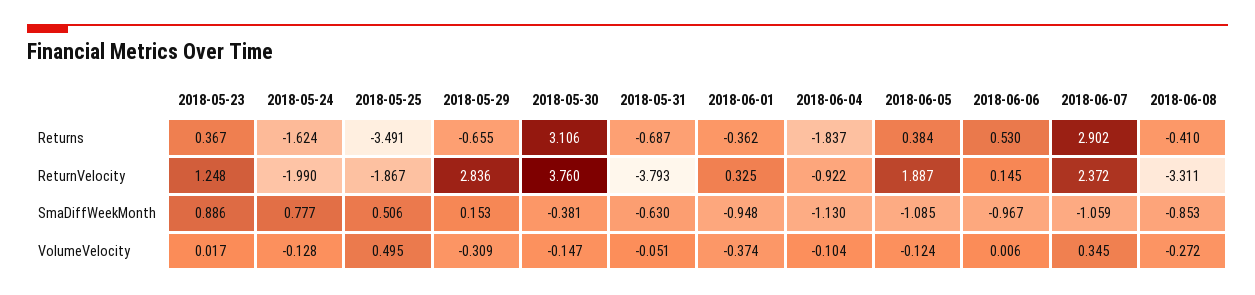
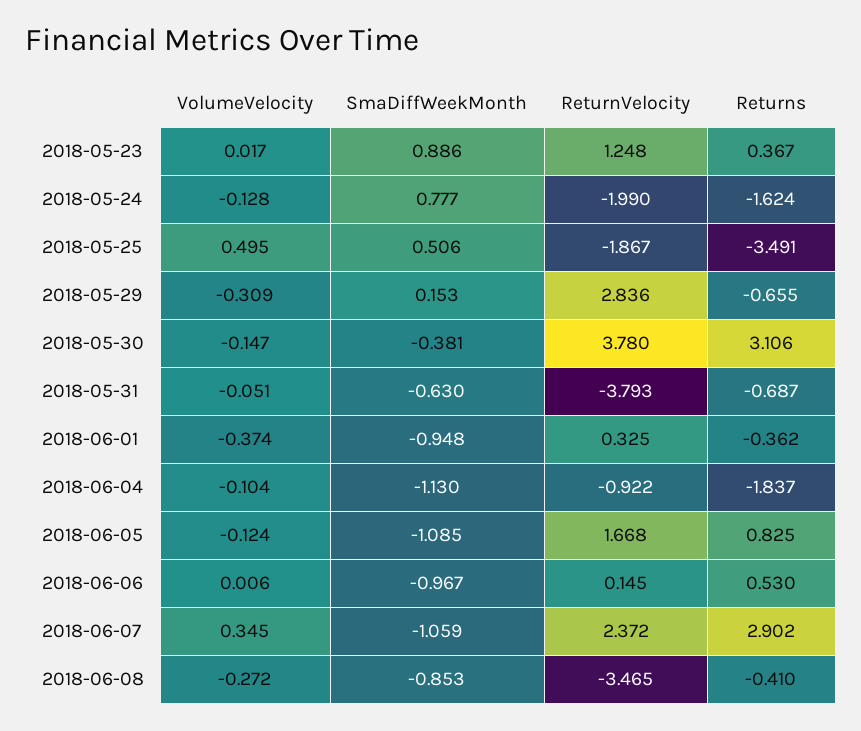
  {
    "2018-05-23": {
      "Returns": 0.367,
      "ReturnVelocity": 1.248,
      "SmaDiffWeekMonth": 0.886,
      "VolumeVelocity": 0.017
    },
    "2018-05-24": {
      "Returns": -1.624,
      "ReturnVelocity": -1.99,
      "SmaDiffWeekMonth": 0.777,
      "VolumeVelocity": -0.128
    },
    "2018-05-25": {
      "Returns": -3.491,
      "ReturnVelocity": -1.867,
      "SmaDiffWeekMonth": 0.506,
      "VolumeVelocity": 0.495
    },
    "2018-05-29": {
      "Returns": -0.655,
      "ReturnVelocity": 2.836,
      "SmaDiffWeekMonth": 0.153,
      "VolumeVelocity": -0.309
    },
    "2018-05-30": {
      "Returns": 3.106,
-     "ReturnVelocity": 3.76,
+     "ReturnVelocity": 3.78,
      "SmaDiffWeekMonth": -0.381,
      "VolumeVelocity": -0.147
    },
    "2018-05-31": {
      "Returns": -0.687,
      "ReturnVelocity": -3.793,
      "SmaDiffWeekMonth": -0.63,
      "VolumeVelocity": -0.051
    },
    "2018-06-01": {
      "Returns": -0.362,
      "ReturnVelocity": 0.325,
      "SmaDiffWeekMonth": -0.948,
      "VolumeVelocity": -0.374
    },
    "2018-06-04": {
      "Returns": -1.837,
      "ReturnVelocity": -0.922,
      "SmaDiffWeekMonth": -1.13,
      "VolumeVelocity": -0.104
    },
    "2018-06-05": {
-     "Returns": 0.384,
+     "Returns": 0.825,
-     "ReturnVelocity": 1.887,
+     "ReturnVelocity": 1.668,
      "SmaDiffWeekMonth": -1.085,
      "VolumeVelocity": -0.124
    },
    "2018-06-06": {
      "Returns": 0.53,
      "ReturnVelocity": 0.145,
      "SmaDiffWeekMonth": -0.967,
      "VolumeVelocity": 0.006
    },
    "2018-06-07": {
      "Returns": 2.902,
      "ReturnVelocity": 2.372,
      "SmaDiffWeekMonth": -1.059,
      "VolumeVelocity": 0.345
    },
    "2018-06-08": {
      "Returns": -0.41,
-     "ReturnVelocity": -3.311,
+     "ReturnVelocity": -3.465,
      "SmaDiffWeekMonth": -0.853,
      "VolumeVelocity": -0.272
    }
  }

